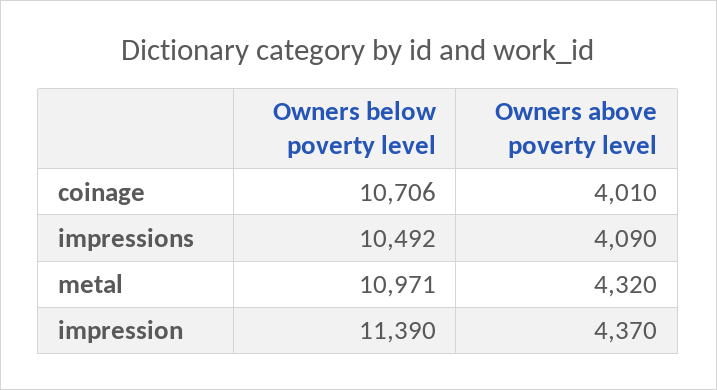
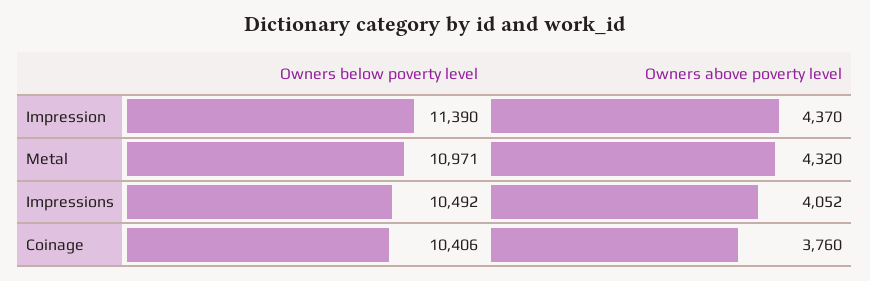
  {
    "Owners below poverty level": {
-     "coinage": 10706,
+     "coinage": 10406,
      "impressions": 10492,
      "metal": 10971,
      "impression": 11390
    },
    "Owners above poverty level": {
-     "coinage": 4010,
+     "coinage": 3760,
-     "impressions": 4090,
+     "impressions": 4052,
      "metal": 4320,
      "impression": 4370
    }
  }

